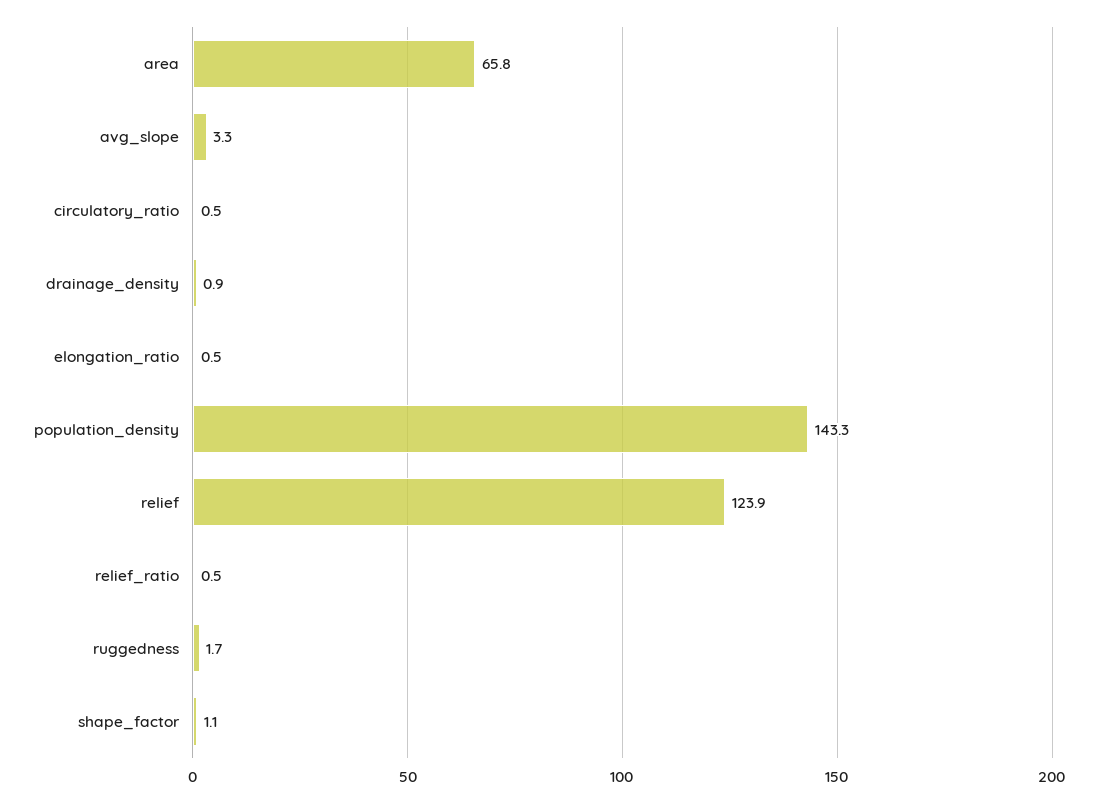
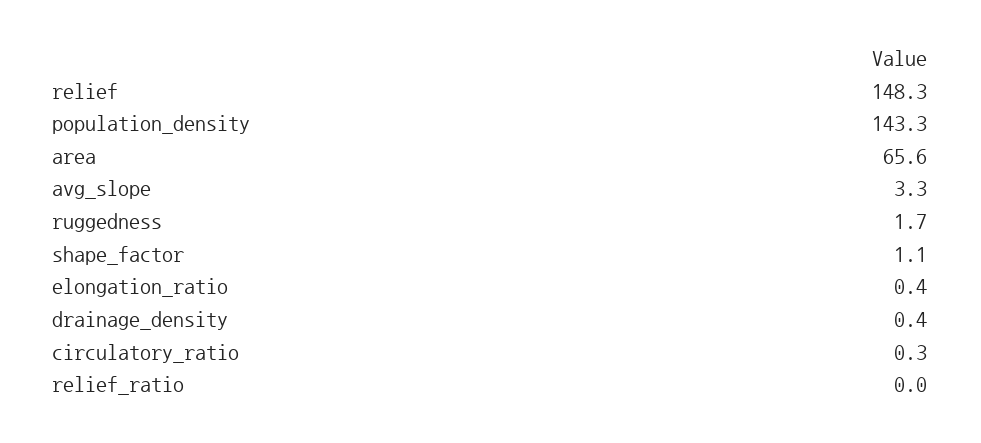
  {
-   "area": 65.8,
+   "area": 65.6,
    "avg_slope": 3.3,
-   "circulatory_ratio": 0.5,
+   "circulatory_ratio": 0.3,
-   "drainage_density": 0.9,
+   "drainage_density": 0.4,
-   "elongation_ratio": 0.5,
+   "elongation_ratio": 0.4,
    "population_density": 143.3,
-   "relief": 123.9,
+   "relief": 148.3,
-   "relief_ratio": 0.5,
+   "relief_ratio": 0,
    "ruggedness": 1.7,
    "shape_factor": 1.1
  }

